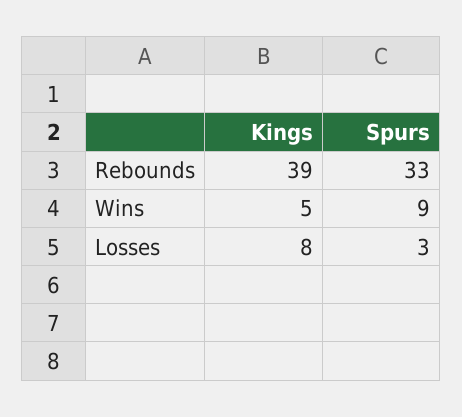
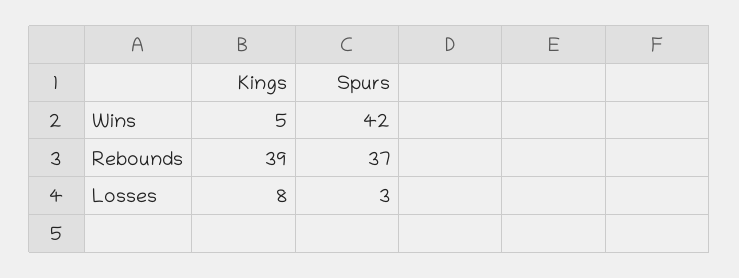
  {
    "Kings": {
      "Rebounds": 39,
      "Wins": 5,
      "Losses": 8
    },
    "Spurs": {
-     "Rebounds": 33,
+     "Rebounds": 37,
-     "Wins": 9,
+     "Wins": 42,
      "Losses": 3
    }
  }

